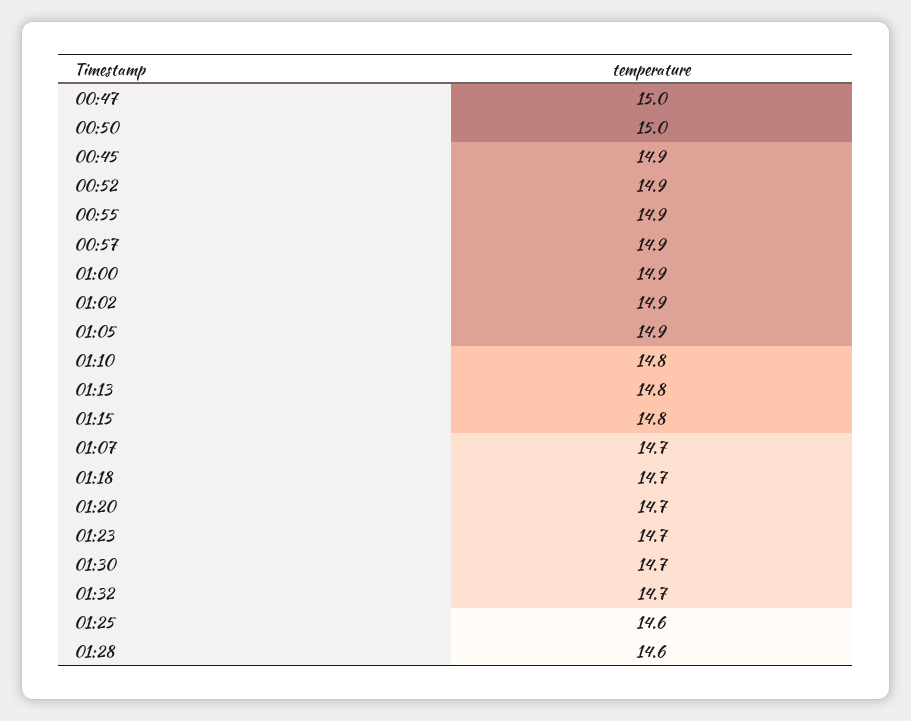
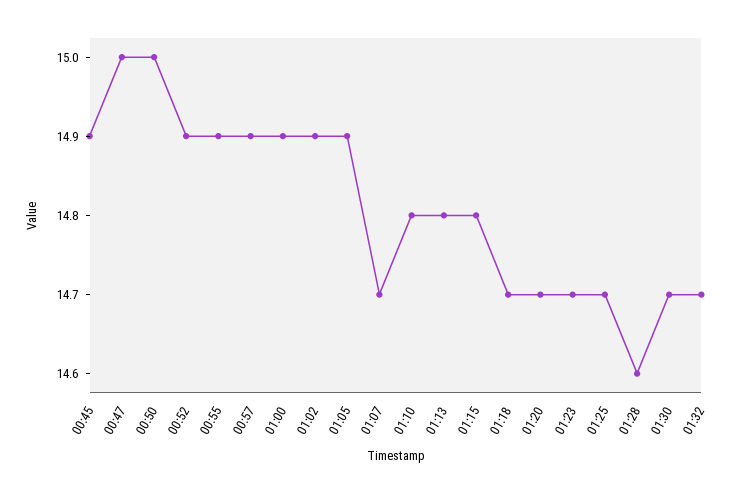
  {
    "00:47": 15,
    "00:50": 15,
    "00:45": 14.9,
    "00:52": 14.9,
    "00:55": 14.9,
    "00:57": 14.9,
    "01:00": 14.9,
    "01:02": 14.9,
    "01:05": 14.9,
    "01:10": 14.8,
    "01:13": 14.8,
    "01:15": 14.8,
    "01:07": 14.7,
    "01:18": 14.7,
    "01:20": 14.7,
    "01:23": 14.7,
    "01:30": 14.7,
    "01:32": 14.7,
-   "01:25": 14.6,
+   "01:25": 14.7,
    "01:28": 14.6
  }

